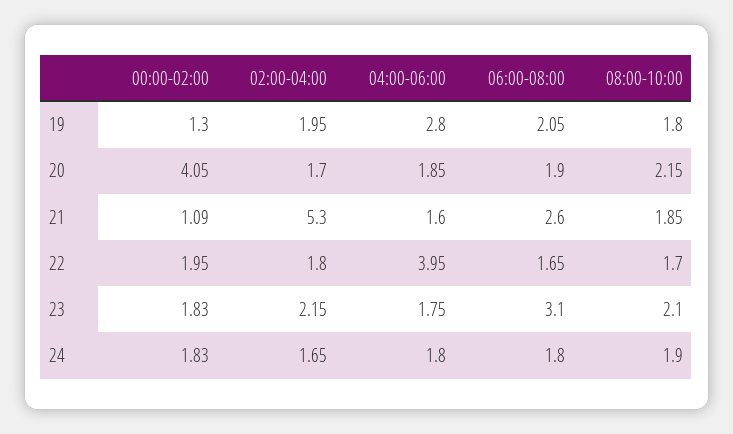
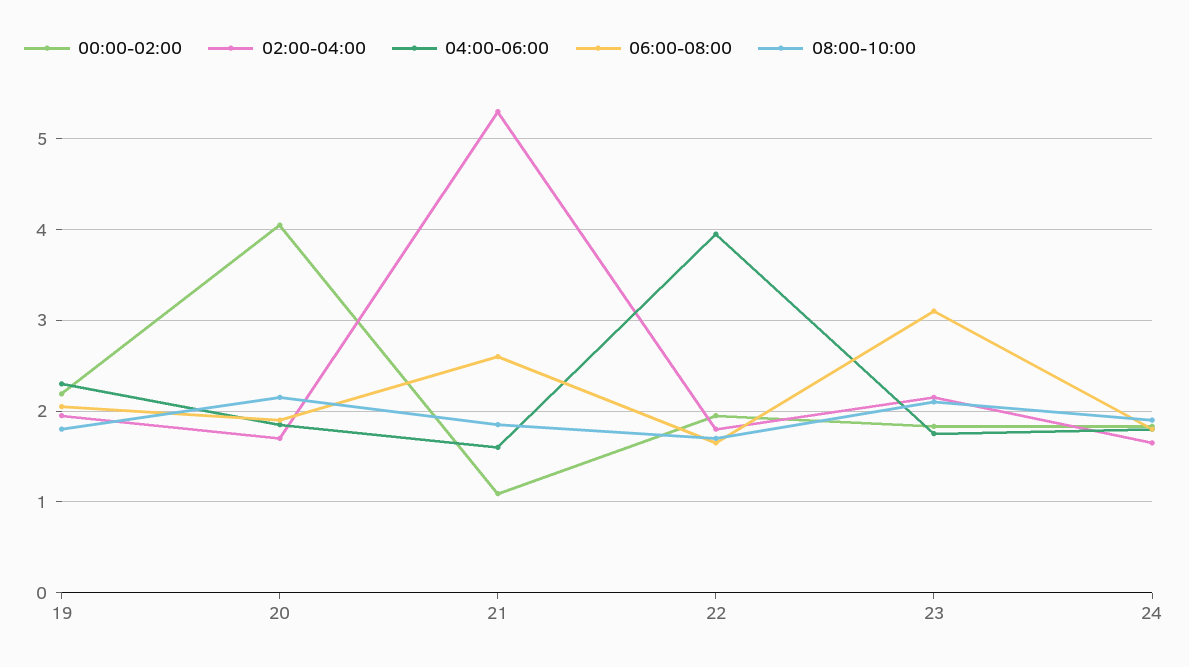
  {
    "00:00-02:00": {
-     "19": 1.3,
+     "19": 2.2,
      "20": 4.05,
      "21": 1.09,
      "22": 1.95,
      "23": 1.83,
      "24": 1.83
    },
    "02:00-04:00": {
      "19": 1.95,
      "20": 1.7,
      "21": 5.3,
      "22": 1.8,
      "23": 2.15,
      "24": 1.65
    },
    "04:00-06:00": {
-     "19": 2.8,
+     "19": 2.3,
      "20": 1.85,
      "21": 1.6,
      "22": 3.95,
      "23": 1.75,
      "24": 1.8
    },
    "06:00-08:00": {
      "19": 2.05,
      "20": 1.9,
      "21": 2.6,
      "22": 1.65,
      "23": 3.1,
      "24": 1.8
    },
    "08:00-10:00": {
      "19": 1.8,
      "20": 2.15,
      "21": 1.85,
      "22": 1.7,
      "23": 2.1,
      "24": 1.9
    }
  }

